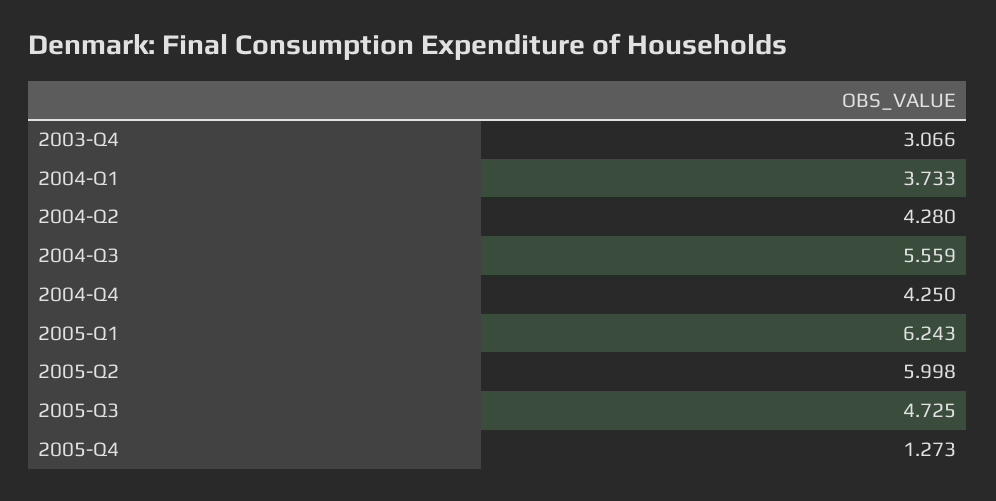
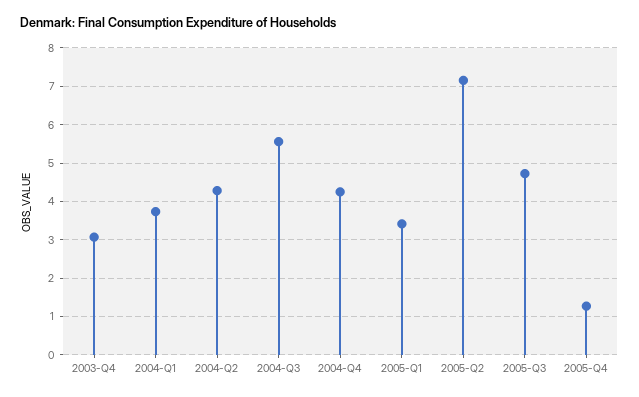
  {
    "2003-Q4": 3.066,
    "2004-Q1": 3.733,
    "2004-Q2": 4.28,
    "2004-Q3": 5.559,
    "2004-Q4": 4.25,
-   "2005-Q1": 6.243,
+   "2005-Q1": 3.4,
-   "2005-Q2": 5.998,
+   "2005-Q2": 7.2,
    "2005-Q3": 4.725,
    "2005-Q4": 1.273
  }

